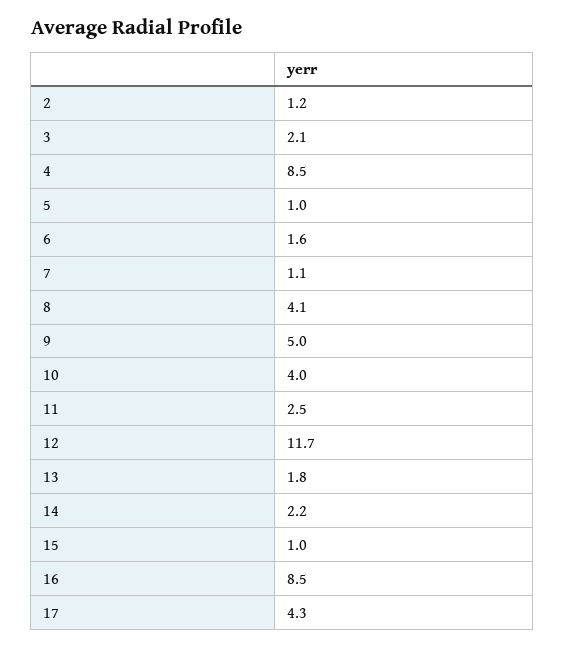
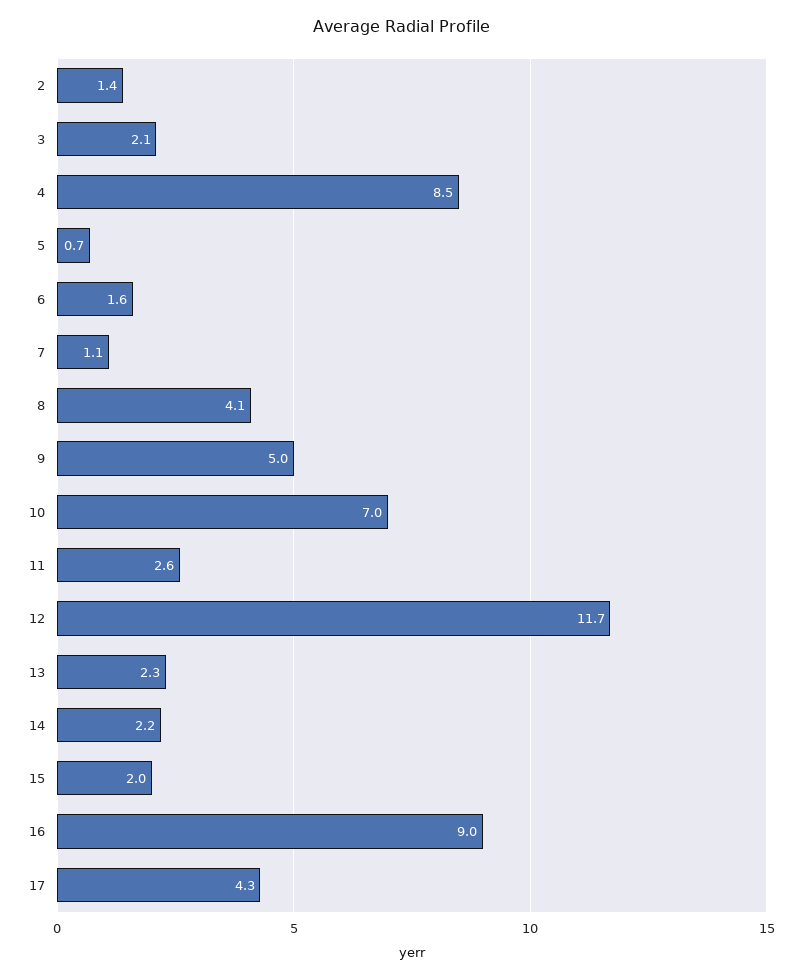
  {
-   "2": 1.2,
+   "2": 1.4,
    "3": 2.1,
    "4": 8.5,
-   "5": 1,
+   "5": 0.7,
    "6": 1.6,
    "7": 1.1,
    "8": 4.1,
    "9": 5,
-   "10": 4,
+   "10": 7,
-   "11": 2.5,
+   "11": 2.6,
    "12": 11.7,
-   "13": 1.8,
+   "13": 2.3,
    "14": 2.2,
-   "15": 1,
+   "15": 2,
-   "16": 8.5,
+   "16": 9,
    "17": 4.3
  }

